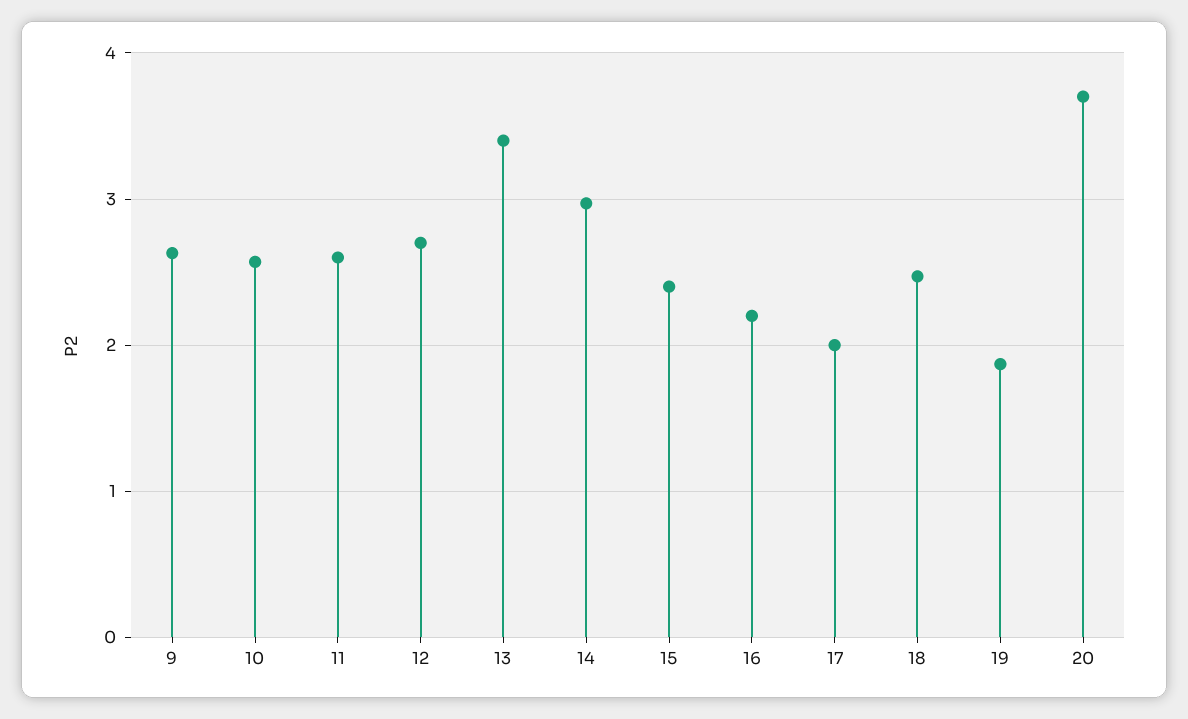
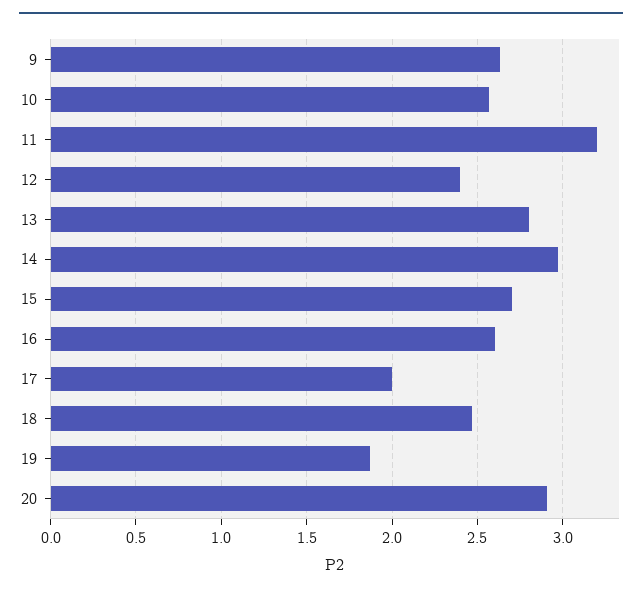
  {
    "9": 2.65,
    "10": 2.55,
-   "11": 2.6,
+   "11": 3.2,
-   "12": 2.7,
+   "12": 2.4,
-   "13": 3.4,
+   "13": 2.8,
    "14": 2.95,
-   "15": 2.4,
+   "15": 2.7,
-   "16": 2.2,
+   "16": 2.6,
    "17": 2,
    "18": 2.45,
    "19": 1.85,
-   "20": 3.7
+   "20": 2.9
  }

